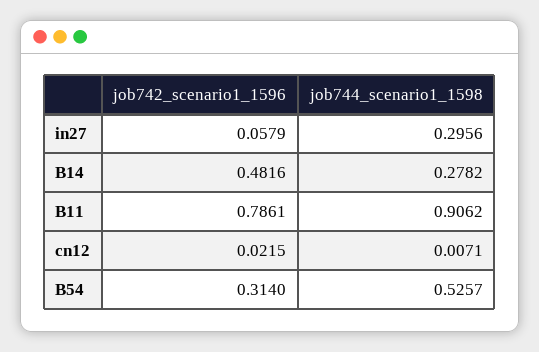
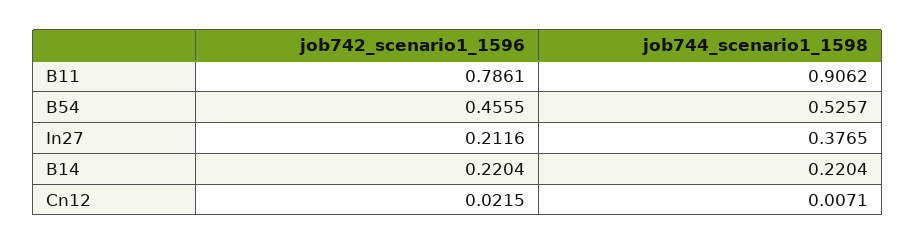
  {
    "job742_scenario1_1596": {
-     "in27": 0.0579,
+     "in27": 0.2116,
-     "B14": 0.4816,
+     "B14": 0.2204,
      "B11": 0.7861,
      "cn12": 0.0215,
-     "B54": 0.314
+     "B54": 0.4555
    },
    "job744_scenario1_1598": {
-     "in27": 0.2956,
+     "in27": 0.3765,
-     "B14": 0.2782,
+     "B14": 0.2204,
      "B11": 0.9062,
      "cn12": 0.0071,
      "B54": 0.5257
    }
  }

